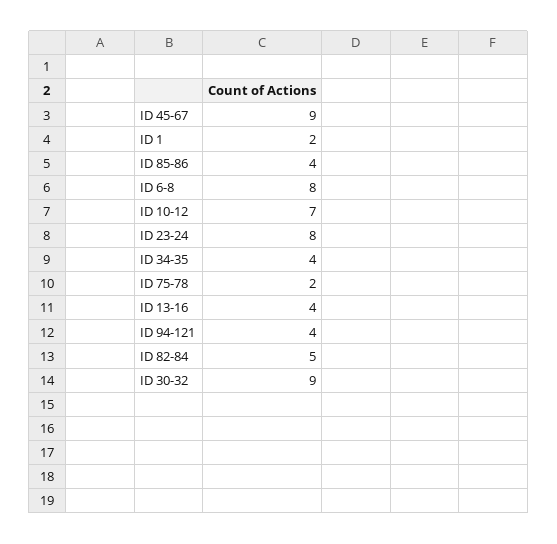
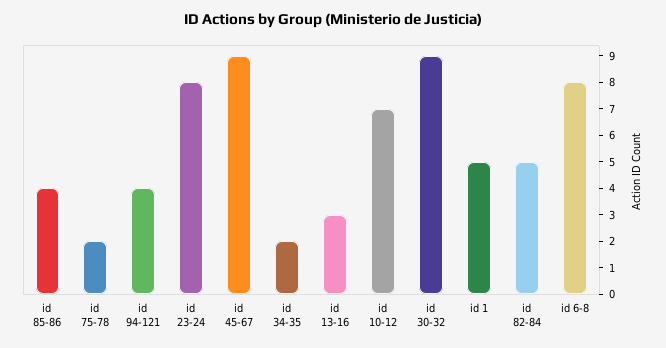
  {
    "ID 45-67": 9,
-   "ID 1": 2,
+   "ID 1": 5,
    "ID 85-86": 4,
    "ID 6-8": 8,
    "ID 10-12": 7,
    "ID 23-24": 8,
-   "ID 34-35": 4,
+   "ID 34-35": 2,
    "ID 75-78": 2,
-   "ID 13-16": 4,
+   "ID 13-16": 3,
    "ID 94-121": 4,
    "ID 82-84": 5,
    "ID 30-32": 9
  }

